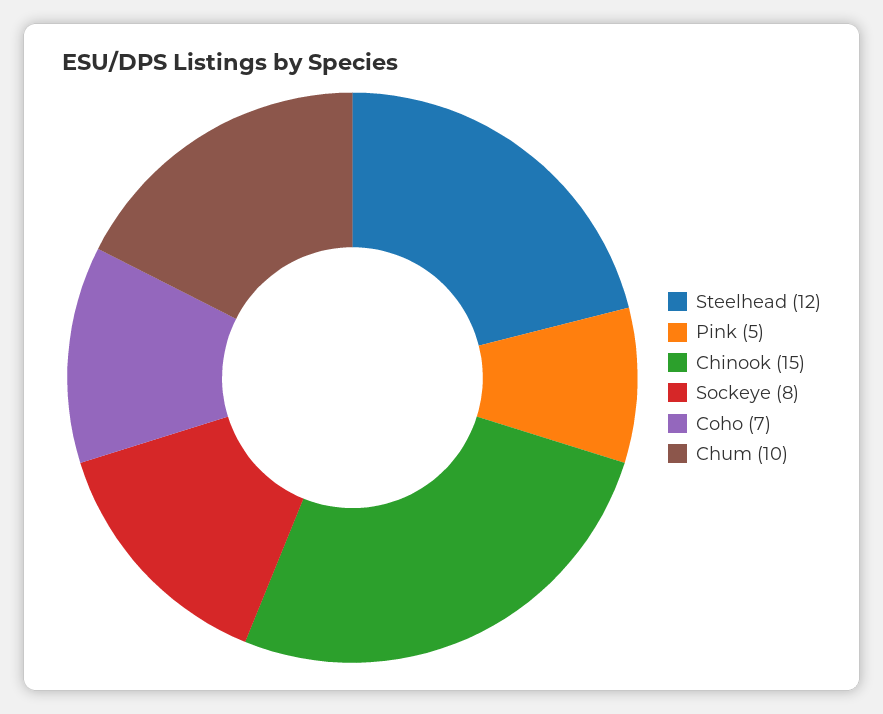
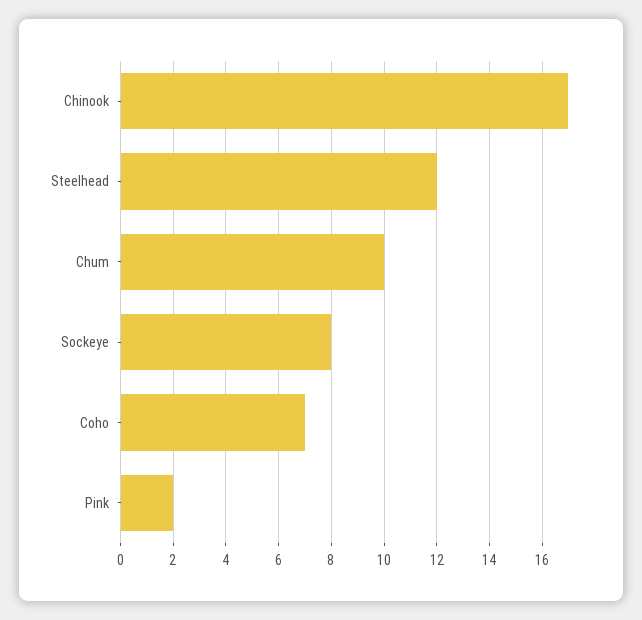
  {
    "Steelhead": 12,
-   "Pink": 5,
+   "Pink": 2,
-   "Chinook": 15,
+   "Chinook": 17,
    "Sockeye": 8,
    "Coho": 7,
    "Chum": 10
  }

